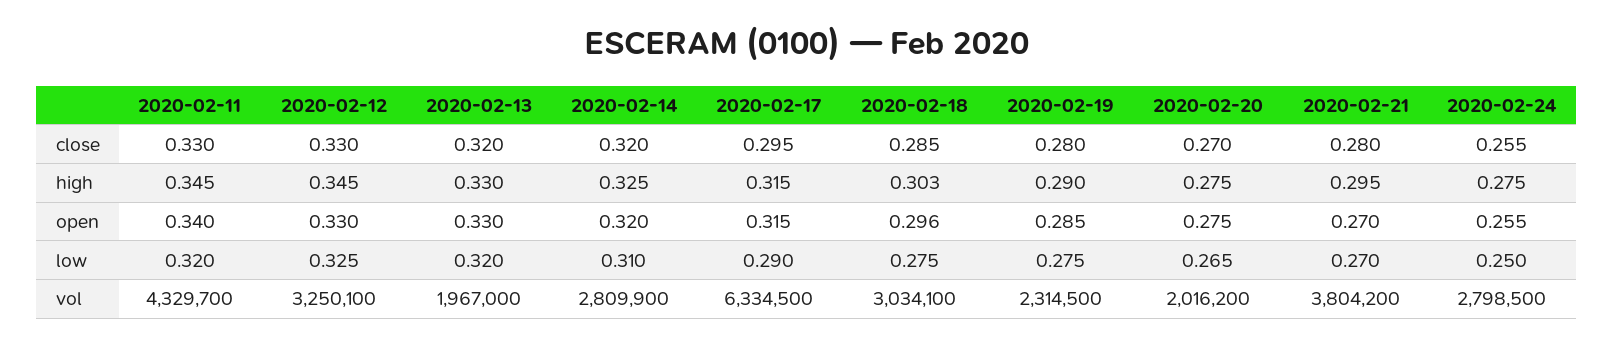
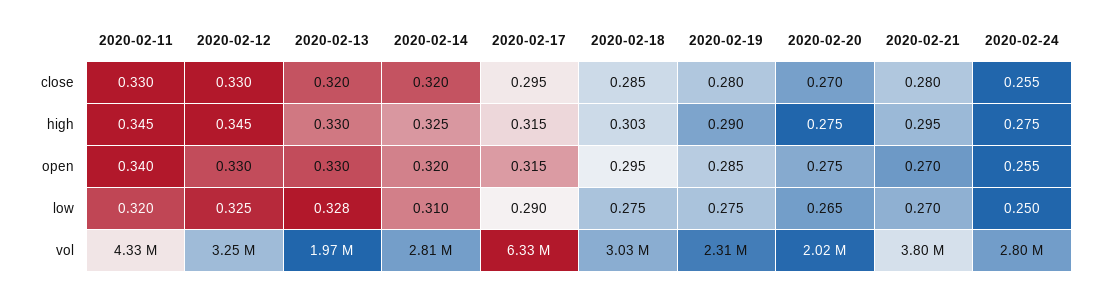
  {
    "2020-02-11": {
      "close": 0.33,
      "high": 0.345,
      "open": 0.34,
      "low": 0.32,
      "vol": 4329700
    },
    "2020-02-12": {
      "close": 0.33,
      "high": 0.345,
      "open": 0.33,
      "low": 0.325,
      "vol": 3250100
    },
    "2020-02-13": {
      "close": 0.32,
      "high": 0.33,
      "open": 0.33,
-     "low": 0.32,
+     "low": 0.328,
      "vol": 1967000
    },
    "2020-02-14": {
      "close": 0.32,
      "high": 0.325,
      "open": 0.32,
      "low": 0.31,
      "vol": 2809900
    },
    "2020-02-17": {
      "close": 0.295,
      "high": 0.315,
      "open": 0.315,
      "low": 0.29,
      "vol": 6334500
    },
    "2020-02-18": {
      "close": 0.285,
      "high": 0.303,
-     "open": 0.296,
+     "open": 0.295,
      "low": 0.275,
      "vol": 3034100
    },
    "2020-02-19": {
      "close": 0.28,
      "high": 0.29,
      "open": 0.285,
      "low": 0.275,
      "vol": 2314500
    },
    "2020-02-20": {
      "close": 0.27,
      "high": 0.275,
      "open": 0.275,
      "low": 0.265,
      "vol": 2016200
    },
    "2020-02-21": {
      "close": 0.28,
      "high": 0.295,
      "open": 0.27,
      "low": 0.27,
      "vol": 3804200
    },
    "2020-02-24": {
      "close": 0.255,
      "high": 0.275,
      "open": 0.255,
      "low": 0.25,
      "vol": 2798500
    }
  }

